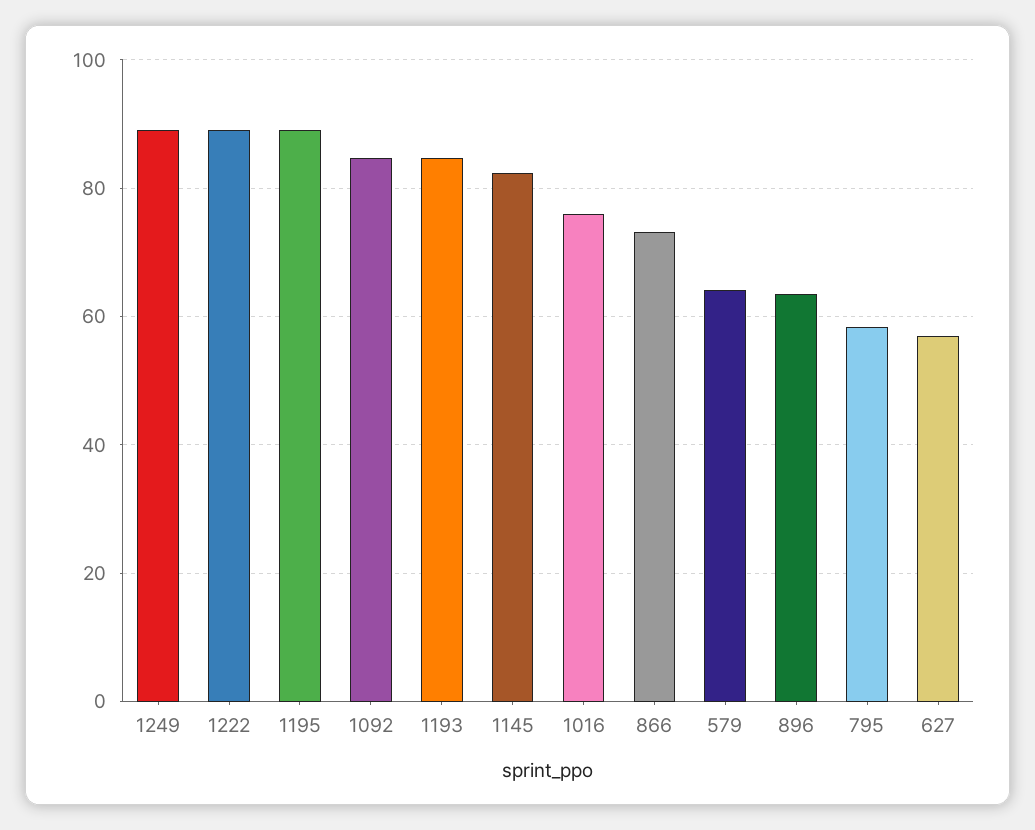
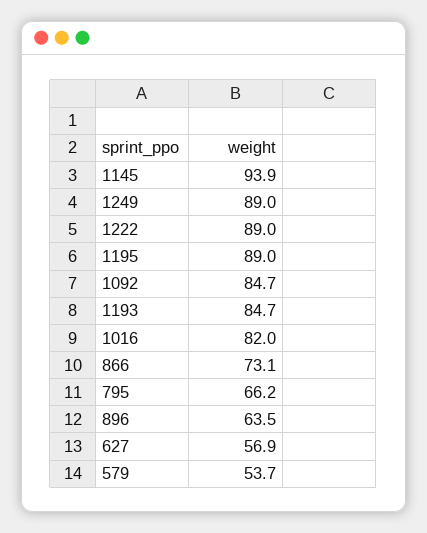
  {
    "1249": 89,
    "1222": 89,
    "1195": 89,
    "1092": 84.7,
    "1193": 84.7,
-   "1145": 82,
+   "1145": 93.9,
-   "1016": 76,
+   "1016": 82,
    "866": 73.1,
-   "579": 64,
+   "579": 53.7,
    "896": 63.5,
-   "795": 58,
+   "795": 66.2,
    "627": 56.9
  }

